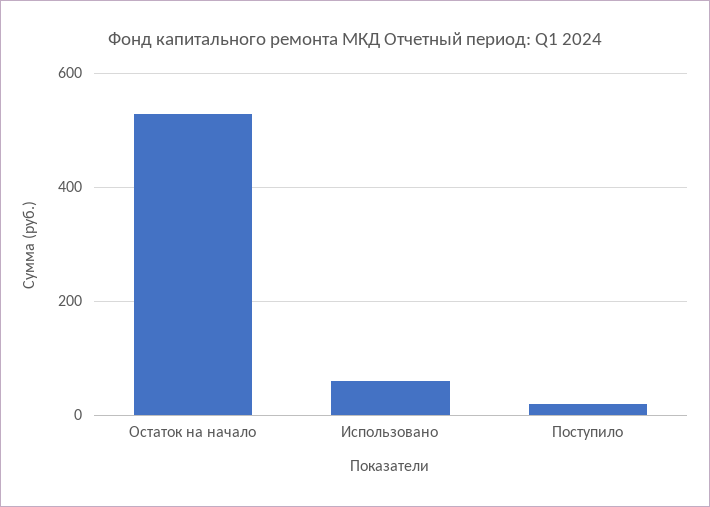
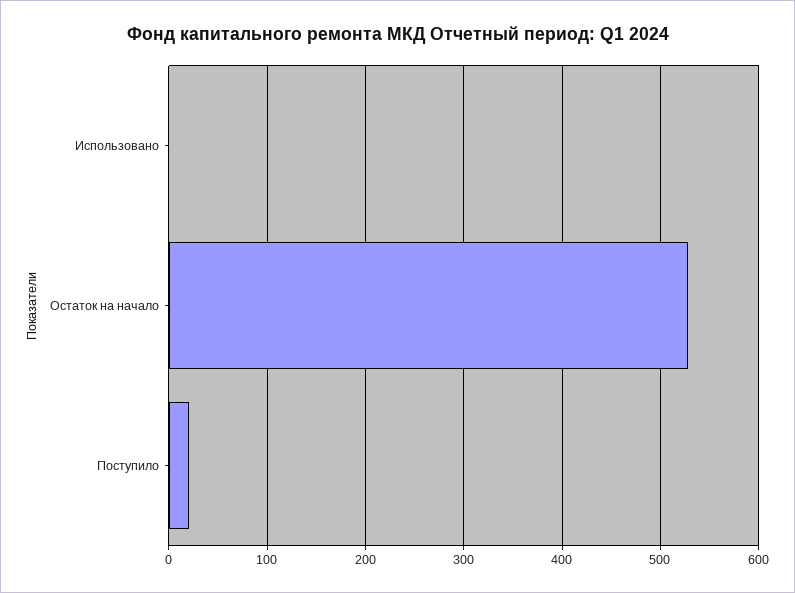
  {
    "Остаток на начало": 530,
-   "Использовано": 60,
+   "Использовано": 0,
    "Поступило": 20
  }

